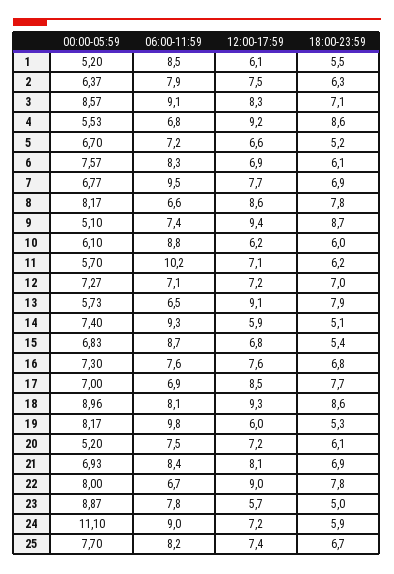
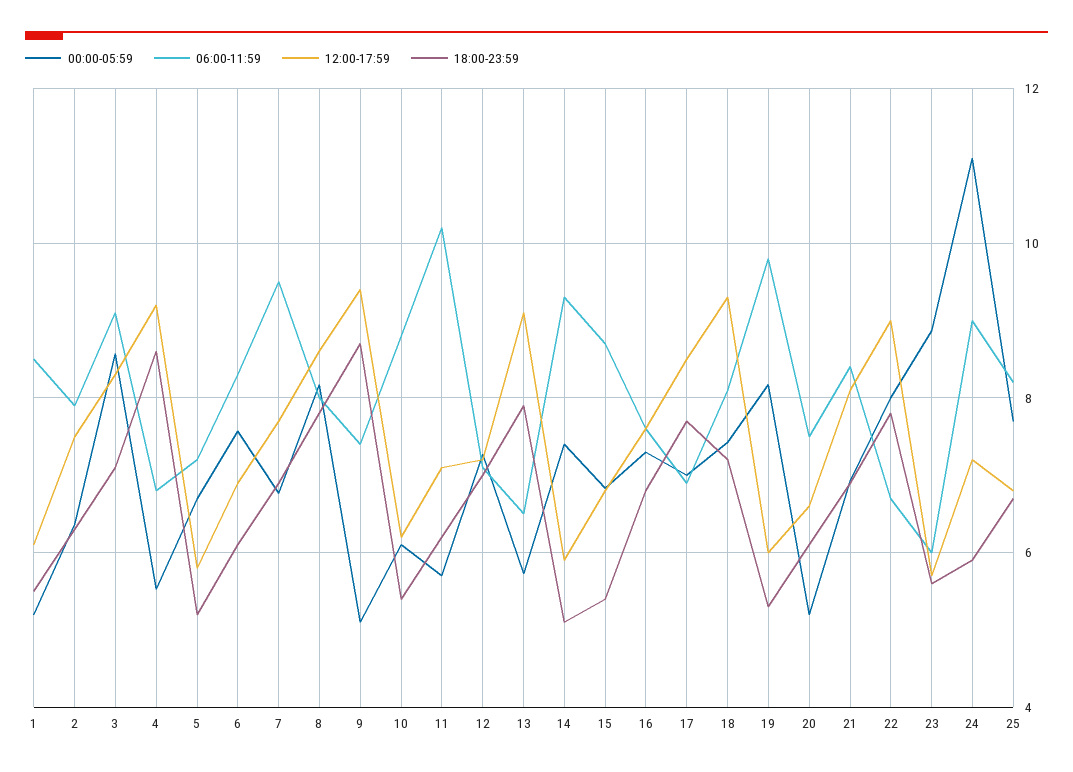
  {
    "00:00-05:59": {
      "1": 5.2,
      "2": 6.37,
      "3": 8.57,
      "4": 5.53,
      "5": 6.7,
      "6": 7.57,
      "7": 6.77,
      "8": 8.17,
      "9": 5.1,
      "10": 6.1,
      "11": 5.7,
      "12": 7.27,
      "13": 5.73,
      "14": 7.4,
      "15": 6.83,
      "16": 7.3,
      "17": 7,
-     "18": 8.96,
+     "18": 7.4,
      "19": 8.17,
      "20": 5.2,
      "21": 6.93,
      "22": 8,
      "23": 8.87,
      "24": 11.1,
      "25": 7.7
    },
    "06:00-11:59": {
      "1": 8.5,
      "2": 7.9,
      "3": 9.1,
      "4": 6.8,
      "5": 7.2,
      "6": 8.3,
      "7": 9.5,
-     "8": 6.6,
+     "8": 8,
      "9": 7.4,
      "10": 8.8,
      "11": 10.2,
      "12": 7.1,
      "13": 6.5,
      "14": 9.3,
      "15": 8.7,
      "16": 7.6,
      "17": 6.9,
      "18": 8.1,
      "19": 9.8,
      "20": 7.5,
      "21": 8.4,
      "22": 6.7,
-     "23": 7.8,
+     "23": 6,
      "24": 9,
      "25": 8.2
    },
    "12:00-17:59": {
      "1": 6.1,
      "2": 7.5,
      "3": 8.3,
      "4": 9.2,
-     "5": 6.6,
+     "5": 5.8,
      "6": 6.9,
      "7": 7.7,
      "8": 8.6,
      "9": 9.4,
      "10": 6.2,
      "11": 7.1,
      "12": 7.2,
      "13": 9.1,
      "14": 5.9,
      "15": 6.8,
      "16": 7.6,
      "17": 8.5,
      "18": 9.3,
      "19": 6,
-     "20": 7.2,
+     "20": 6.6,
      "21": 8.1,
      "22": 9,
      "23": 5.7,
      "24": 7.2,
-     "25": 7.4
+     "25": 6.8
    },
    "18:00-23:59": {
      "1": 5.5,
      "2": 6.3,
      "3": 7.1,
      "4": 8.6,
      "5": 5.2,
      "6": 6.1,
      "7": 6.9,
      "8": 7.8,
      "9": 8.7,
-     "10": 6,
+     "10": 5.4,
      "11": 6.2,
      "12": 7,
      "13": 7.9,
      "14": 5.1,
      "15": 5.4,
      "16": 6.8,
      "17": 7.7,
-     "18": 8.6,
+     "18": 7.2,
      "19": 5.3,
      "20": 6.1,
      "21": 6.9,
      "22": 7.8,
-     "23": 5,
+     "23": 5.6,
      "24": 5.9,
      "25": 6.7
    }
  }

